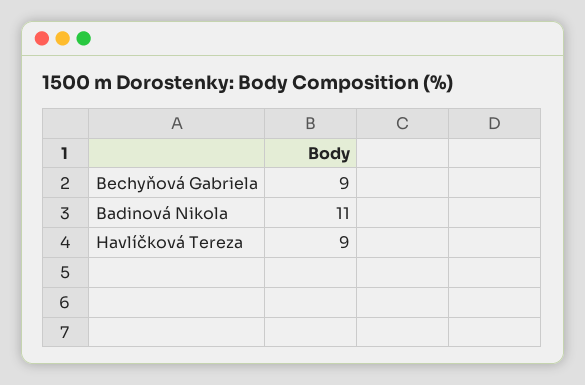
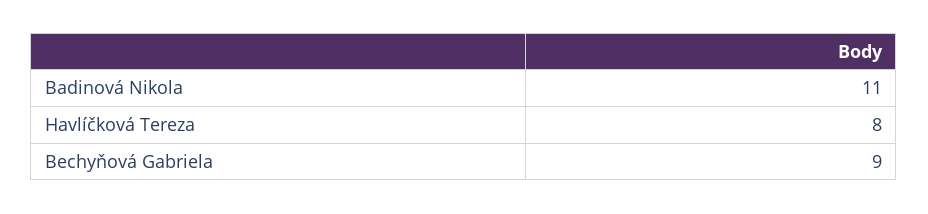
  {
    "Bechyňová Gabriela": 9,
    "Badinová Nikola": 11,
-   "Havlíčková Tereza": 9
+   "Havlíčková Tereza": 8
  }

